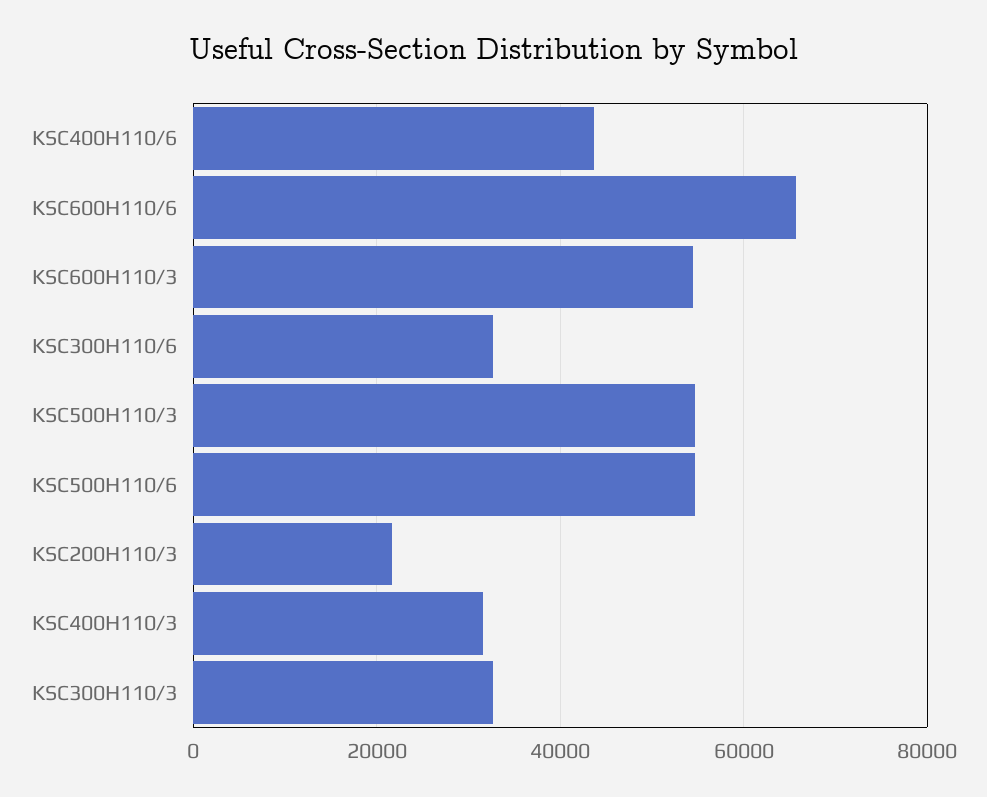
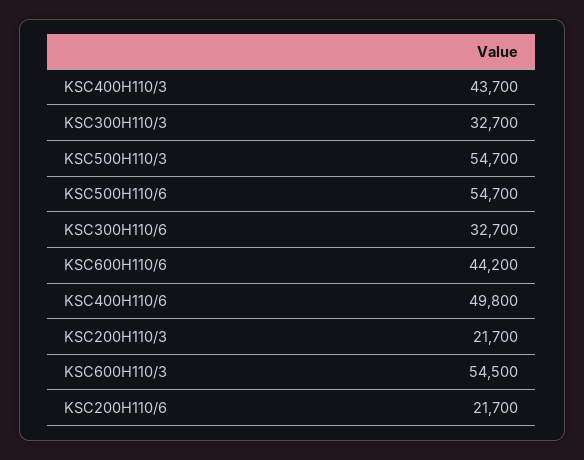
  {
-   "KSC400H110/6": 44000,
+   "KSC400H110/6": 49800,
-   "KSC600H110/6": 66000,
+   "KSC600H110/6": 44200,
    "KSC600H110/3": 54500,
    "KSC300H110/6": 32700,
    "KSC500H110/3": 54700,
    "KSC500H110/6": 54700,
    "KSC200H110/3": 21700,
-   "KSC400H110/3": 32000,
+   "KSC400H110/3": 43700,
-   "KSC300H110/3": 32700
+   "KSC300H110/3": 32700,
+   "KSC200H110/6": 21700
  }

